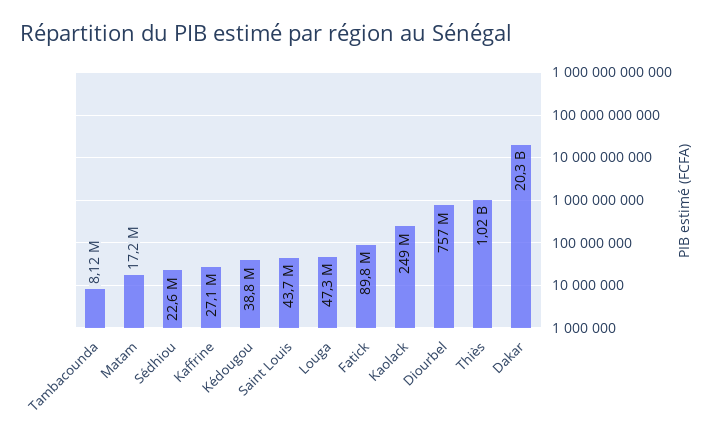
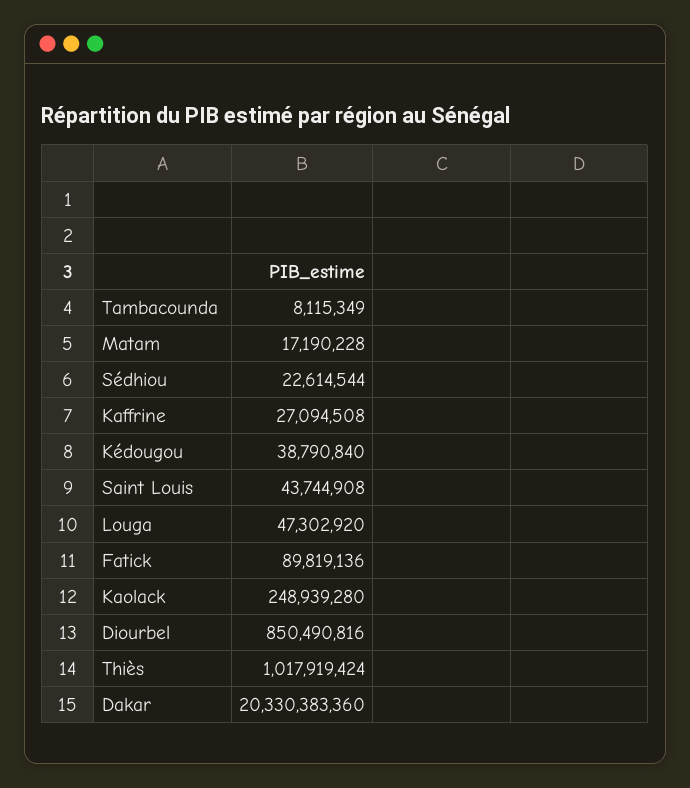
  {
    "Tambacounda": 8115349,
    "Matam": 17190228,
    "Sédhiou": 22614544,
    "Kaffrine": 27094508,
    "Kédougou": 38790840,
    "Saint Louis": 43744908,
    "Louga": 47302920,
    "Fatick": 89819136,
    "Kaolack": 248939280,
-   "Diourbel": 757000000,
+   "Diourbel": 850490816,
    "Thiès": 1017919424,
    "Dakar": 20330383360
  }

